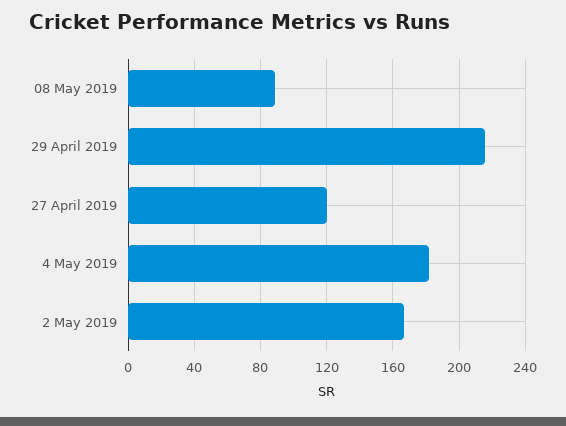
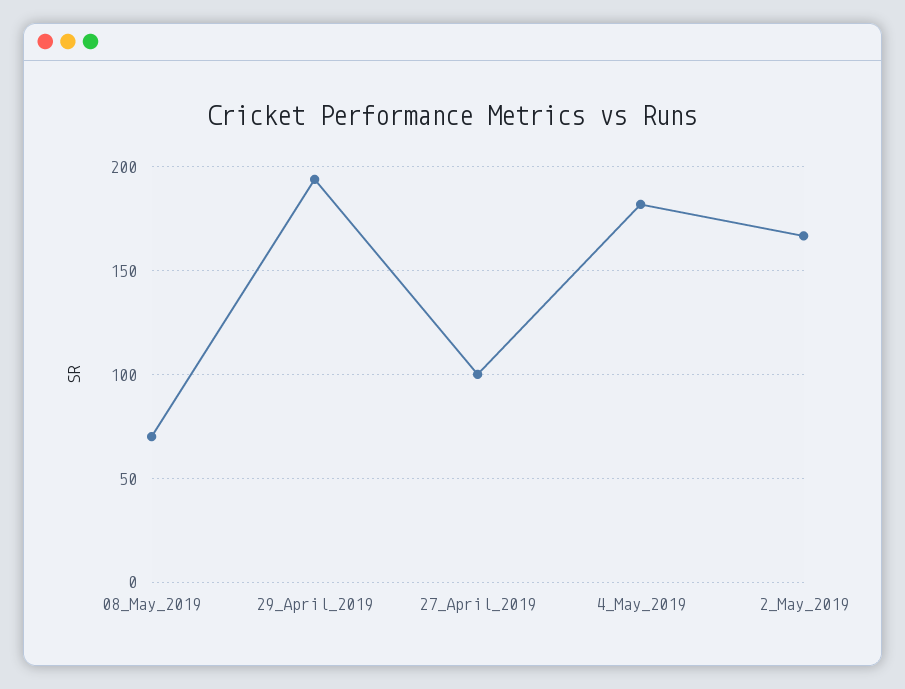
  {
-   "08 May 2019": 90,
+   "08 May 2019": 70,
-   "29 April 2019": 215,
+   "29 April 2019": 195,
-   "27 April 2019": 120,
+   "27 April 2019": 100,
    "4 May 2019": 180,
    "2 May 2019": 165
  }

